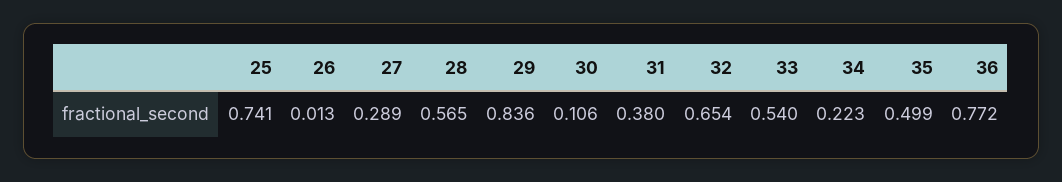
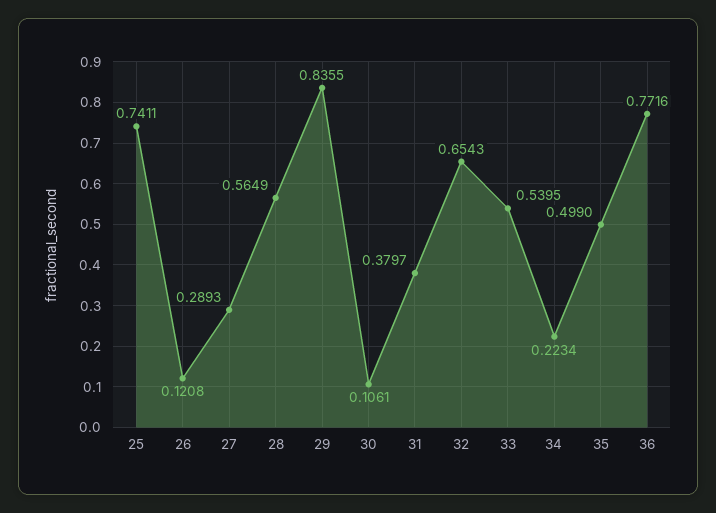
  {
    "25": 0.7411,
-   "26": 0.013,
+   "26": 0.1208,
    "27": 0.2893,
    "28": 0.5649,
    "29": 0.8355,
    "30": 0.1061,
    "31": 0.3797,
    "32": 0.6543,
    "33": 0.5395,
    "34": 0.2234,
    "35": 0.499,
    "36": 0.7716
  }

